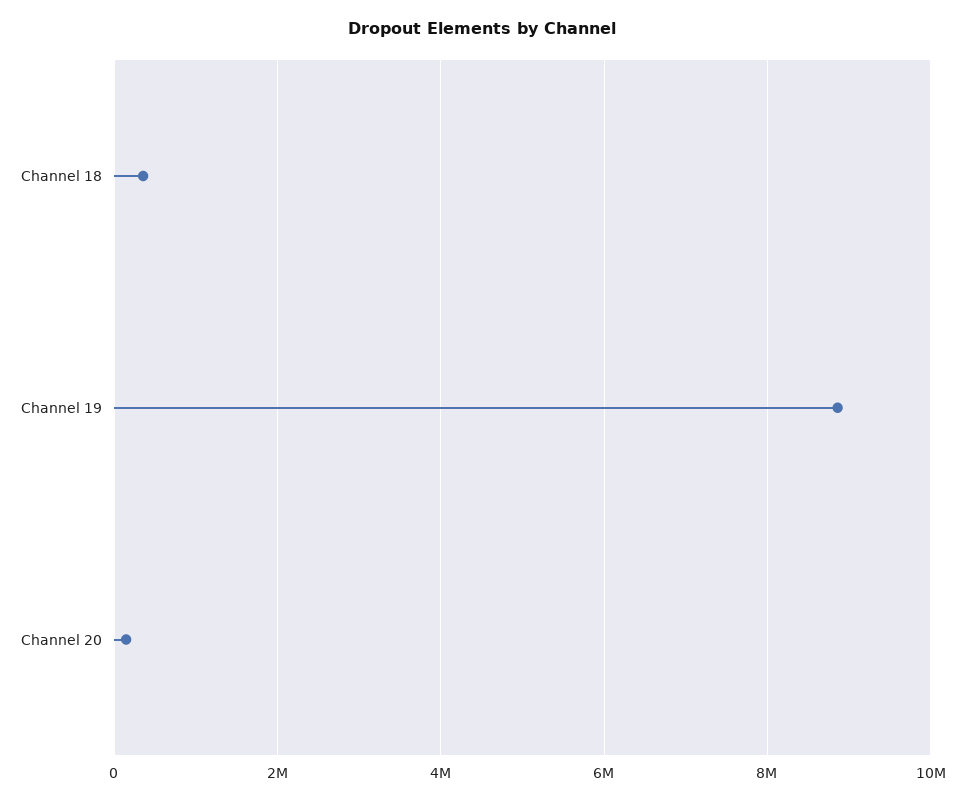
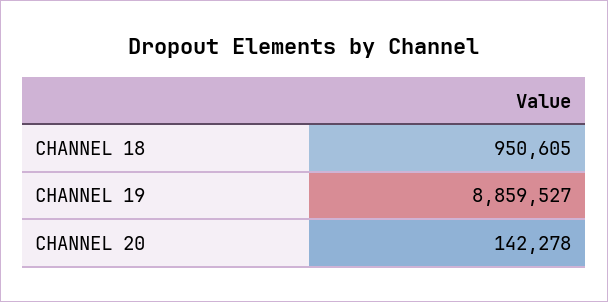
  {
-   "Channel 18": 400000,
+   "Channel 18": 950605,
    "Channel 19": 8859527,
    "Channel 20": 142278
  }

